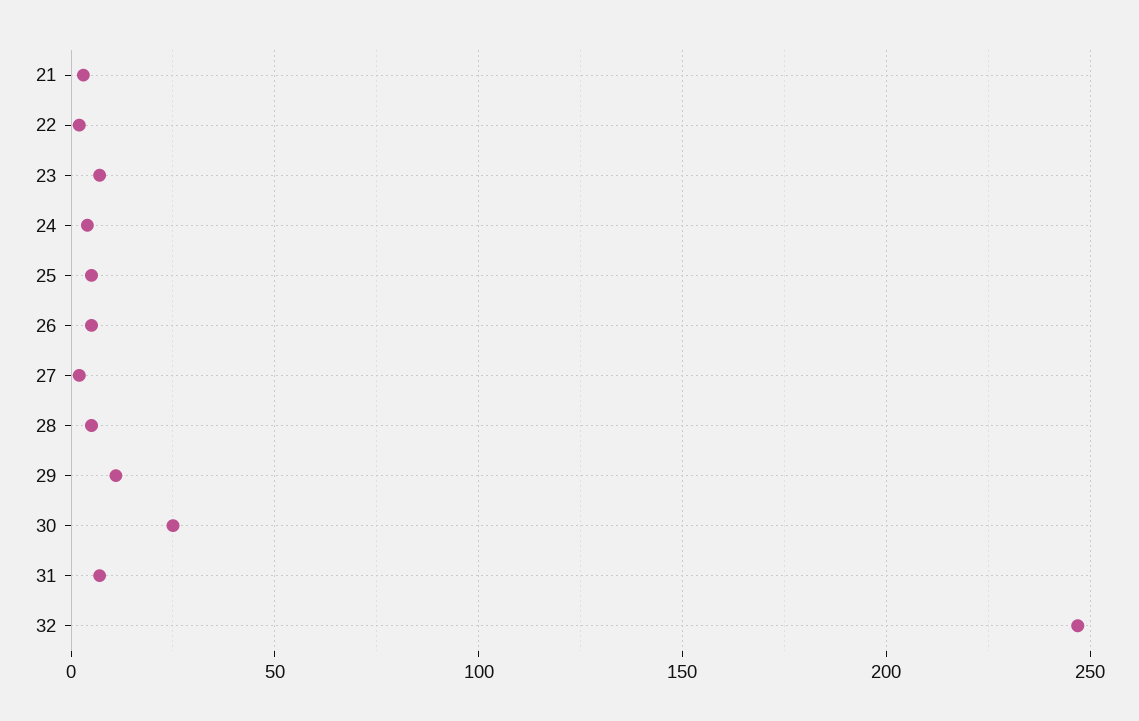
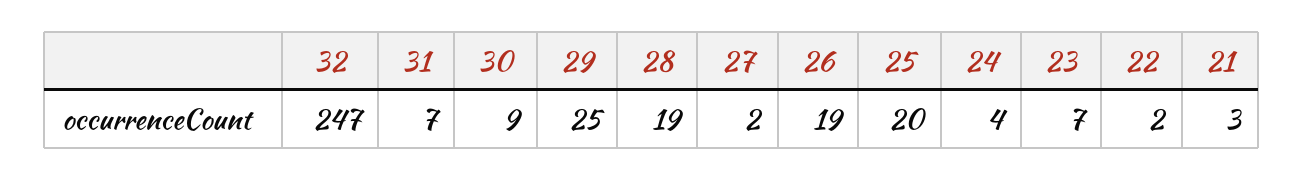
  {
    "21": 3,
    "22": 2,
    "23": 7,
    "24": 4,
-   "25": 5,
+   "25": 20,
-   "26": 5,
+   "26": 19,
    "27": 2,
-   "28": 5,
+   "28": 19,
-   "29": 10,
+   "29": 25,
-   "30": 25,
+   "30": 9,
    "31": 7,
    "32": 247
  }

